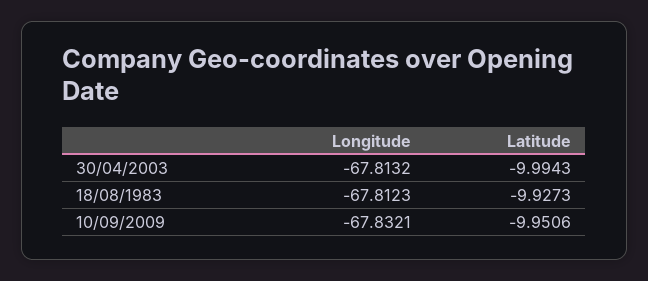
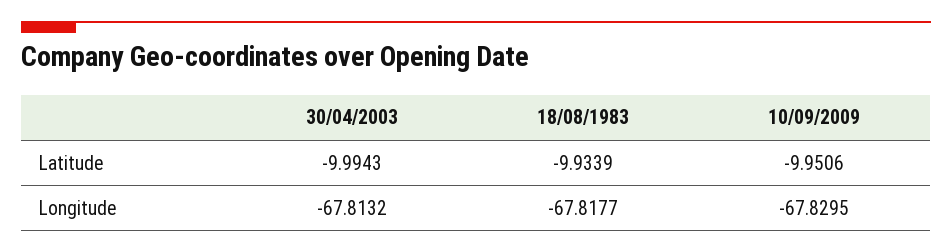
  {
    "Longitude": {
      "30/04/2003": -67.8132,
-     "18/08/1983": -67.8123,
+     "18/08/1983": -67.8177,
-     "10/09/2009": -67.8321
+     "10/09/2009": -67.8295
    },
    "Latitude": {
      "30/04/2003": -9.9943,
-     "18/08/1983": -9.9273,
+     "18/08/1983": -9.9339,
      "10/09/2009": -9.9506
    }
  }

